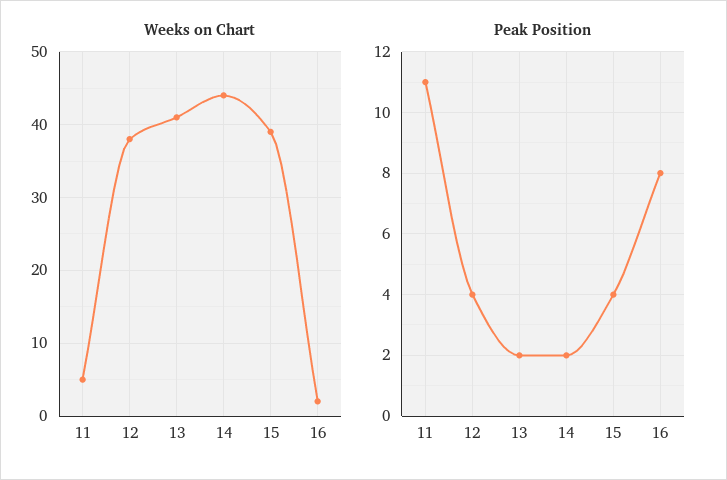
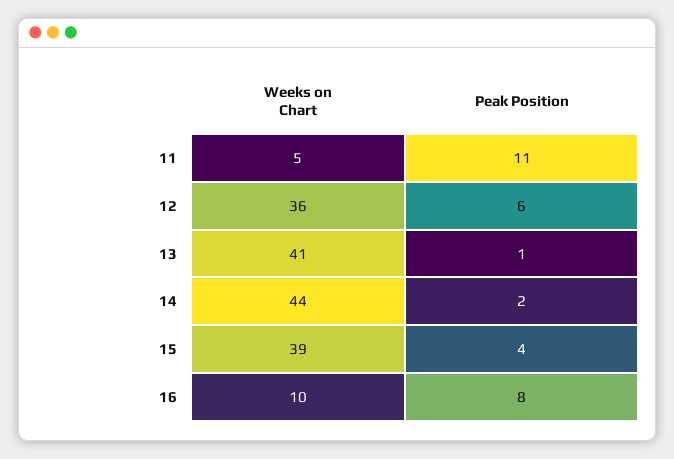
  {
    "Weeks on Chart": {
      "11": 5,
-     "12": 38,
+     "12": 36,
      "13": 41,
      "14": 44,
      "15": 39,
-     "16": 2
+     "16": 10
    },
    "Peak Position": {
      "11": 11,
-     "12": 4,
+     "12": 6,
-     "13": 2,
+     "13": 1,
      "14": 2,
      "15": 4,
      "16": 8
    }
  }

